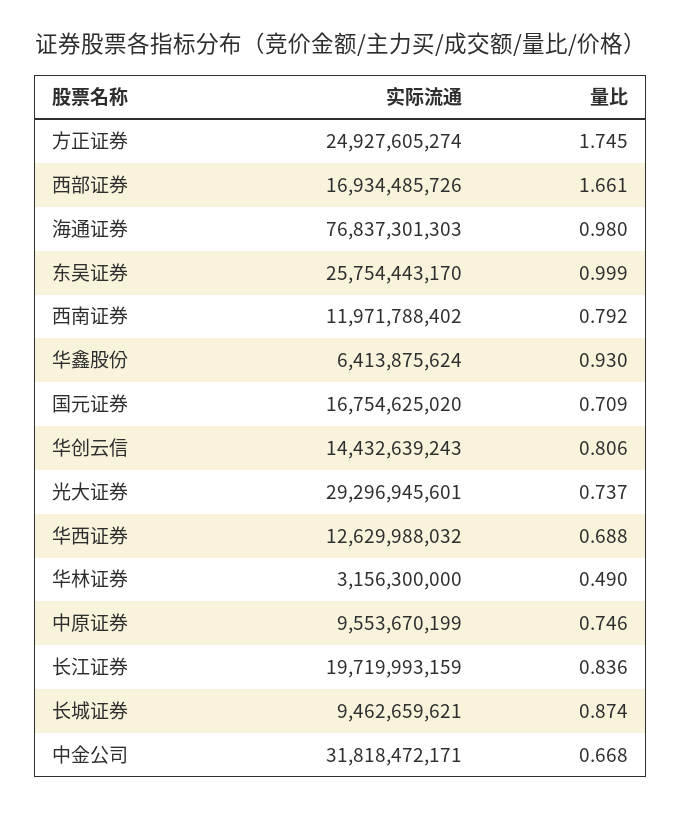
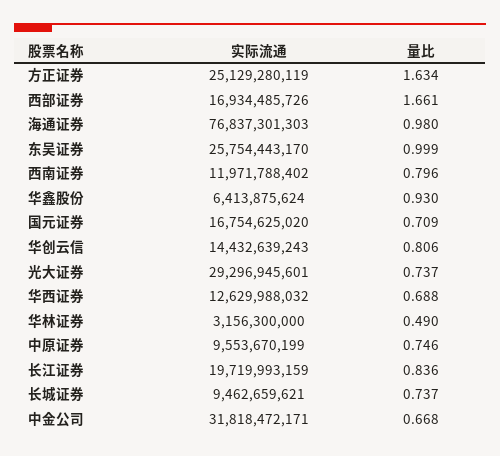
  {
    "实际流通": {
-     "方正证券": 24927605274,
+     "方正证券": 25129280119,
      "西部证券": 16934485726,
      "海通证券": 76837301303,
      "东吴证券": 25754443170,
      "西南证券": 11971788402,
      "华鑫股份": 6413875624,
      "国元证券": 16754625020,
      "华创云信": 14432639243,
      "光大证券": 29296945601,
      "华西证券": 12629988032,
      "华林证券": 3156300000,
      "中原证券": 9553670199,
      "长江证券": 19719993159,
      "长城证券": 9462659621,
      "中金公司": 31818472171
    },
    "量比": {
-     "方正证券": 1.745,
+     "方正证券": 1.634,
      "西部证券": 1.661,
      "海通证券": 0.98,
      "东吴证券": 0.999,
-     "西南证券": 0.792,
+     "西南证券": 0.796,
      "华鑫股份": 0.93,
      "国元证券": 0.709,
      "华创云信": 0.806,
      "光大证券": 0.737,
      "华西证券": 0.688,
      "华林证券": 0.49,
      "中原证券": 0.746,
      "长江证券": 0.836,
-     "长城证券": 0.874,
+     "长城证券": 0.737,
      "中金公司": 0.668
    }
  }

